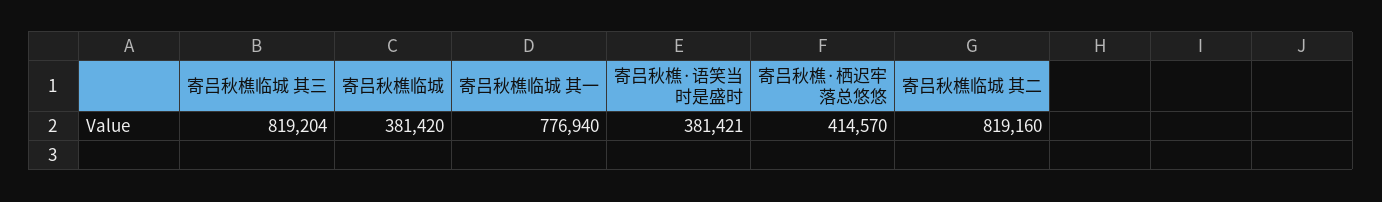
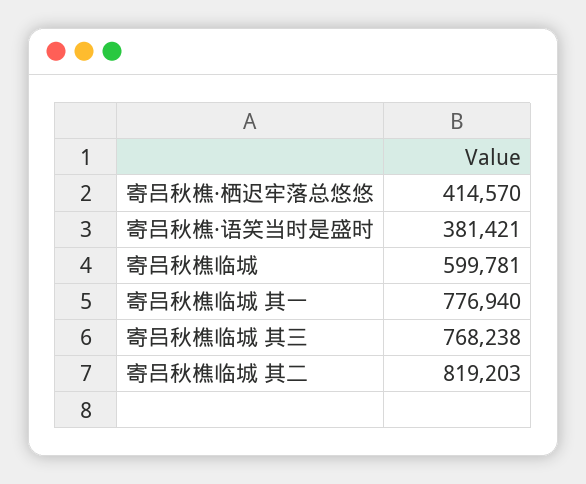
  {
-   "寄吕秋樵临城 其三": 819204,
+   "寄吕秋樵临城 其三": 768238,
-   "寄吕秋樵临城": 381420,
+   "寄吕秋樵临城": 599781,
    "寄吕秋樵临城 其一": 776940,
    "寄吕秋樵·语笑当时是盛时": 381421,
    "寄吕秋樵·栖迟牢落总悠悠": 414570,
-   "寄吕秋樵临城 其二": 819160
+   "寄吕秋樵临城 其二": 819203
  }

